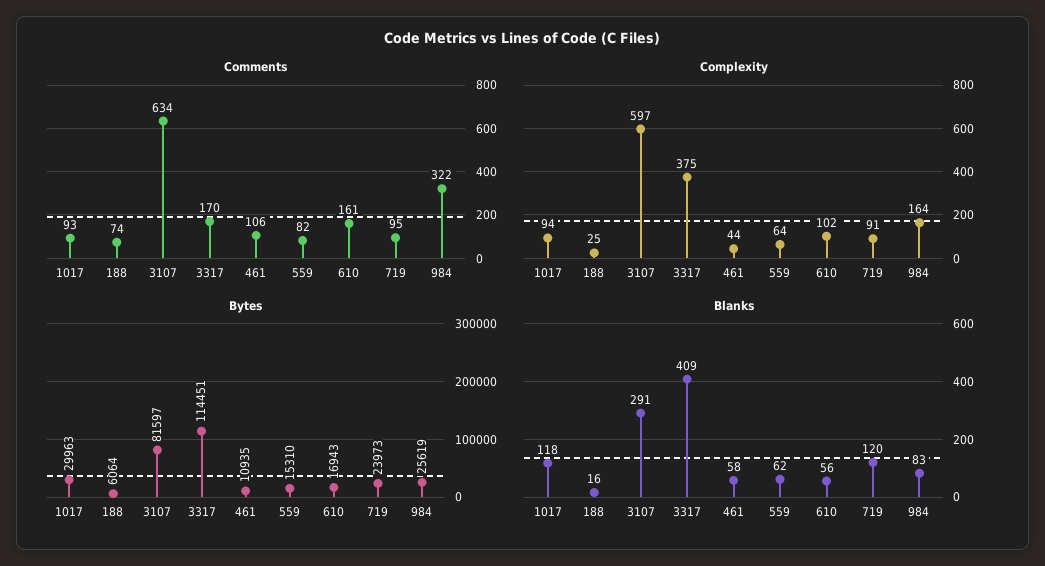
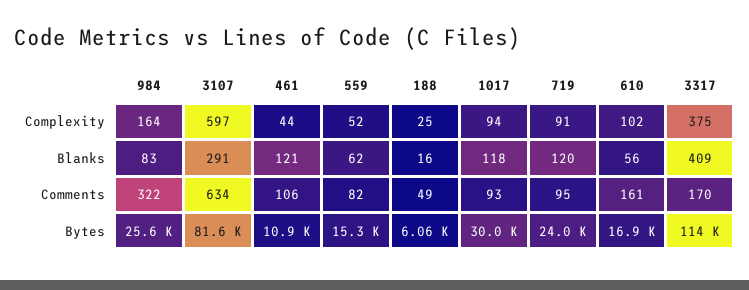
  {
    "Comments": {
      "1017": 93,
-     "188": 74,
+     "188": 49,
      "3107": 634,
      "3317": 170,
      "461": 106,
      "559": 82,
      "610": 161,
      "719": 95,
      "984": 322
    },
    "Complexity": {
      "1017": 94,
      "188": 25,
      "3107": 597,
      "3317": 375,
      "461": 44,
-     "559": 64,
+     "559": 52,
      "610": 102,
      "719": 91,
      "984": 164
    },
    "Bytes": {
      "1017": 29963,
      "188": 6064,
      "3107": 81597,
      "3317": 114451,
      "461": 10935,
      "559": 15310,
      "610": 16943,
      "719": 23973,
      "984": 25619
    },
    "Blanks": {
      "1017": 118,
      "188": 16,
      "3107": 291,
      "3317": 409,
-     "461": 58,
+     "461": 121,
      "559": 62,
      "610": 56,
      "719": 120,
      "984": 83
    }
  }

